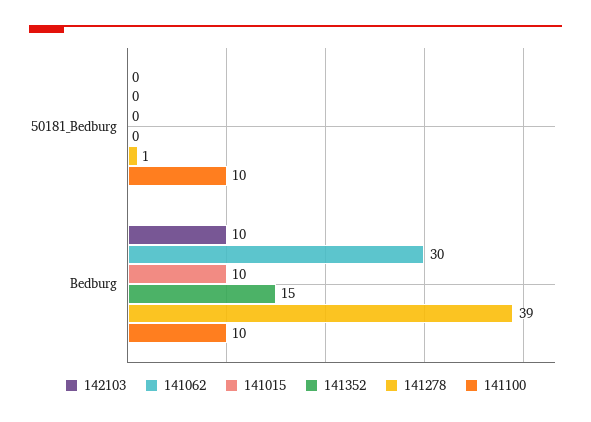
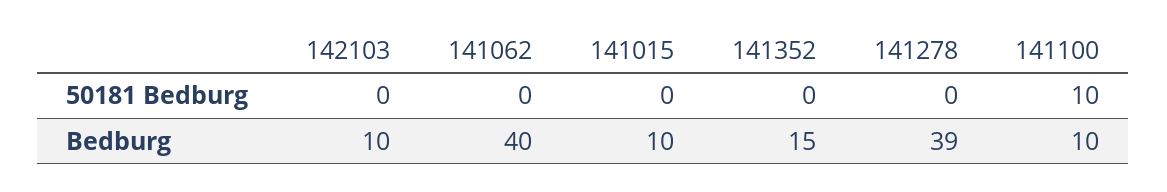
  {
    "142103": {
      "50181_Bedburg": 0,
      "Bedburg": 10
    },
    "141062": {
      "50181_Bedburg": 0,
-     "Bedburg": 30
+     "Bedburg": 40
    },
    "141015": {
      "50181_Bedburg": 0,
      "Bedburg": 10
    },
    "141352": {
      "50181_Bedburg": 0,
      "Bedburg": 15
    },
    "141278": {
-     "50181_Bedburg": 1,
+     "50181_Bedburg": 0,
      "Bedburg": 39
    },
    "141100": {
      "50181_Bedburg": 10,
      "Bedburg": 10
    }
  }

